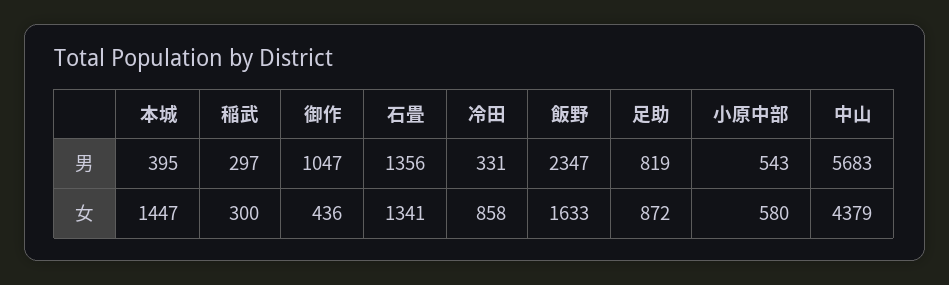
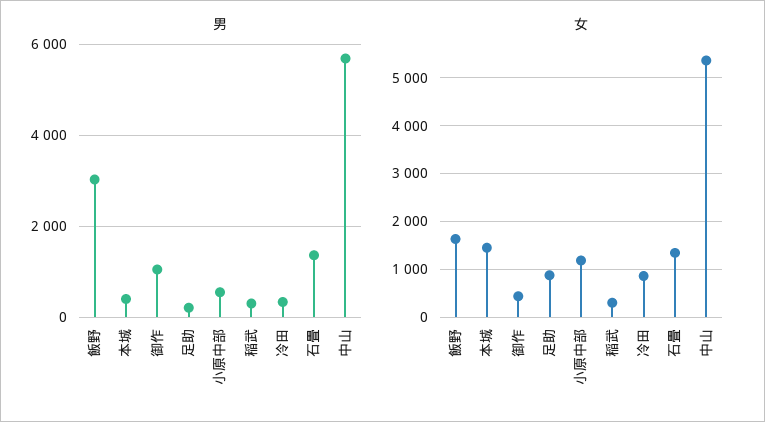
  {
    "男": {
      "本城": 395,
      "稲武": 297,
      "御作": 1047,
      "石畳": 1356,
      "冷田": 331,
-     "飯野": 2347,
+     "飯野": 3000,
-     "足助": 819,
+     "足助": 200,
      "小原中部": 543,
      "中山": 5683
    },
    "女": {
      "本城": 1447,
      "稲武": 300,
      "御作": 436,
      "石畳": 1341,
      "冷田": 858,
      "飯野": 1633,
      "足助": 872,
-     "小原中部": 580,
+     "小原中部": 1200,
-     "中山": 4379
+     "中山": 5400
    }
  }

